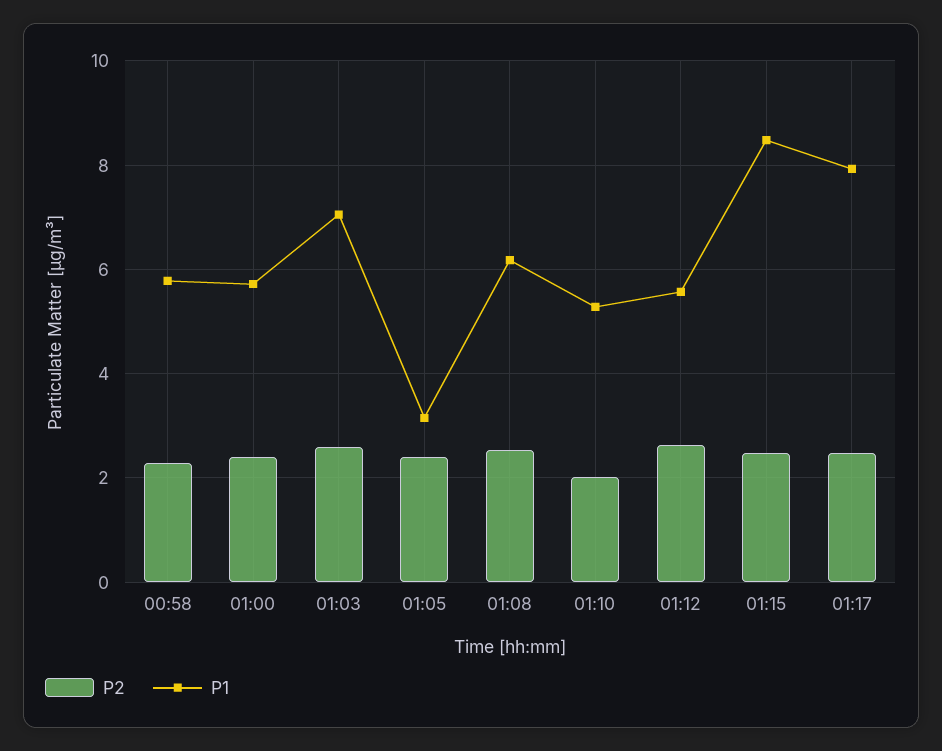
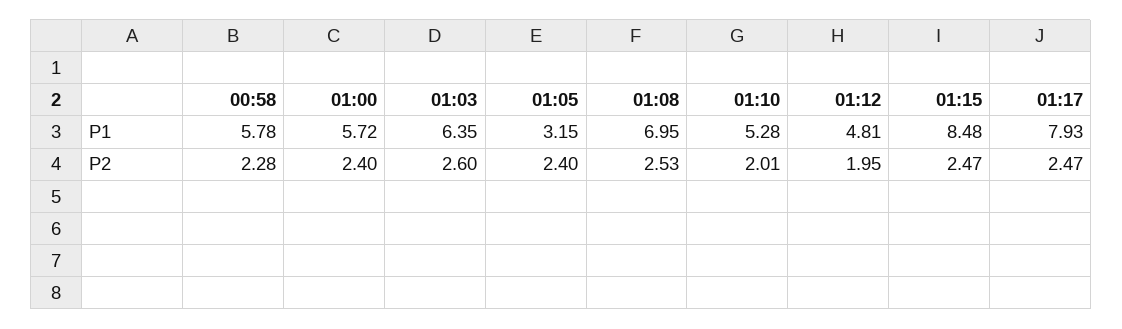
  {
    "P2": {
      "00:58": 2.28,
      "01:00": 2.4,
      "01:03": 2.6,
      "01:05": 2.4,
      "01:08": 2.53,
      "01:10": 2.01,
-     "01:12": 2.6,
+     "01:12": 1.95,
      "01:15": 2.47,
      "01:17": 2.47
    },
    "P1": {
      "00:58": 5.78,
      "01:00": 5.72,
-     "01:03": 7,
+     "01:03": 6.35,
      "01:05": 3.15,
-     "01:08": 6.2,
+     "01:08": 6.95,
      "01:10": 5.28,
-     "01:12": 5.6,
+     "01:12": 4.81,
      "01:15": 8.48,
      "01:17": 7.93
    }
  }

